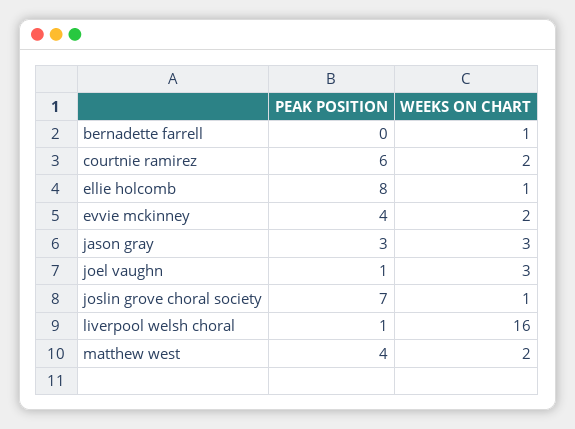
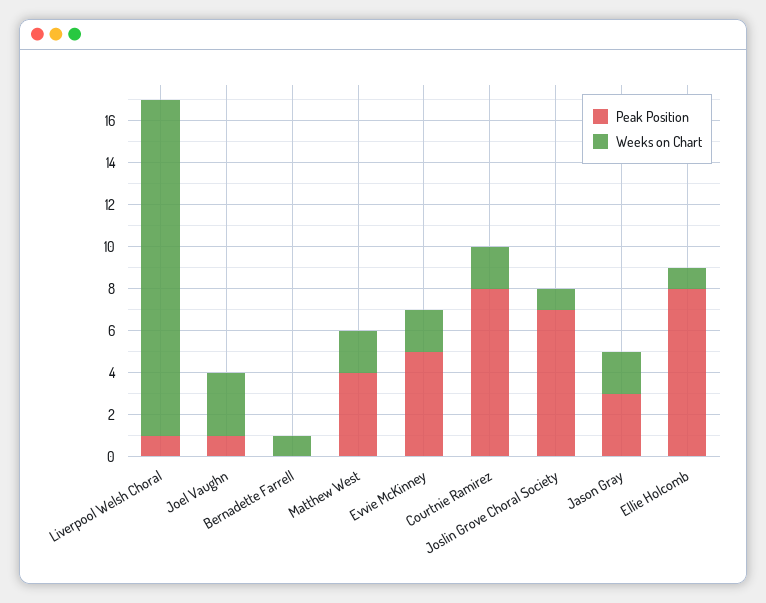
  {
    "PEAK POSITION": {
      "bernadette farrell": 0,
-     "courtnie ramirez": 6,
+     "courtnie ramirez": 8,
      "ellie holcomb": 8,
-     "evvie mckinney": 4,
+     "evvie mckinney": 5,
      "jason gray": 3,
      "joel vaughn": 1,
      "joslin grove choral society": 7,
      "liverpool welsh choral": 1,
      "matthew west": 4
    },
    "WEEKS ON CHART": {
      "bernadette farrell": 1,
      "courtnie ramirez": 2,
      "ellie holcomb": 1,
      "evvie mckinney": 2,
-     "jason gray": 3,
+     "jason gray": 2,
      "joel vaughn": 3,
      "joslin grove choral society": 1,
      "liverpool welsh choral": 16,
      "matthew west": 2
    }
  }

